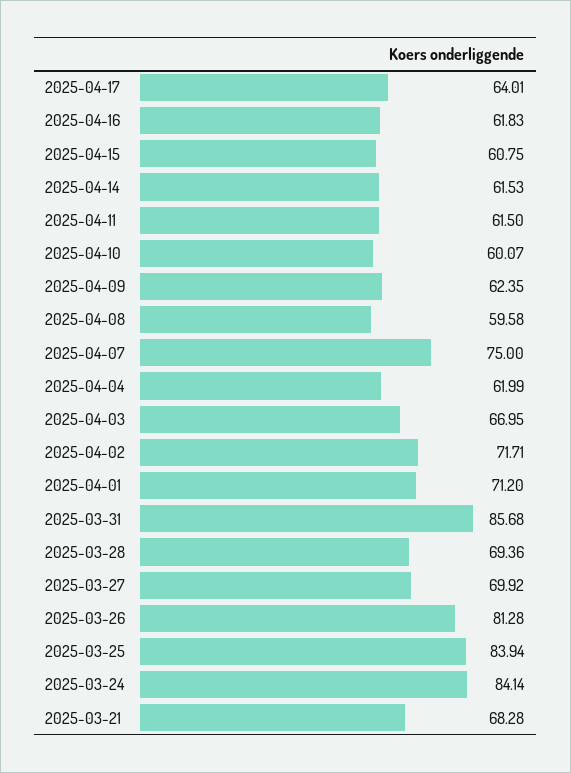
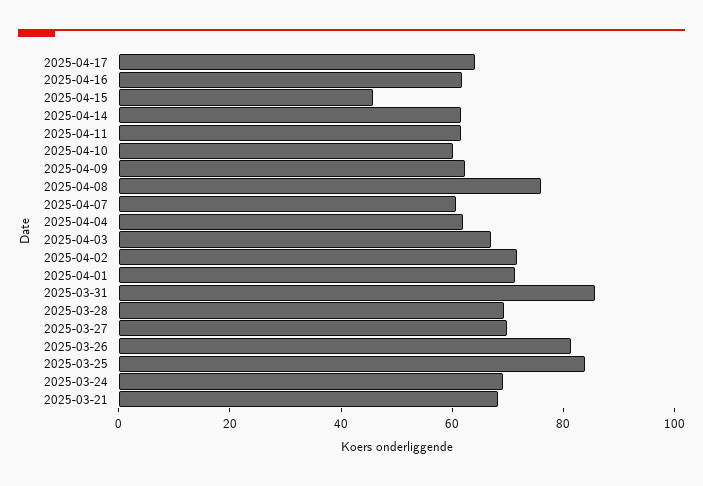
  {
    "2025-04-17": 64.01,
    "2025-04-16": 61.83,
-   "2025-04-15": 60.75,
+   "2025-04-15": 45,
    "2025-04-14": 61.53,
    "2025-04-11": 61.5,
    "2025-04-10": 60.07,
    "2025-04-09": 62.35,
-   "2025-04-08": 59.58,
+   "2025-04-08": 75,
-   "2025-04-07": 75,
+   "2025-04-07": 60,
    "2025-04-04": 61.99,
    "2025-04-03": 66.95,
    "2025-04-02": 71.71,
    "2025-04-01": 71.2,
    "2025-03-31": 85.68,
    "2025-03-28": 69.36,
    "2025-03-27": 69.92,
    "2025-03-26": 81.28,
    "2025-03-25": 83.94,
-   "2025-03-24": 84.14,
+   "2025-03-24": 70,
    "2025-03-21": 68.28
  }

